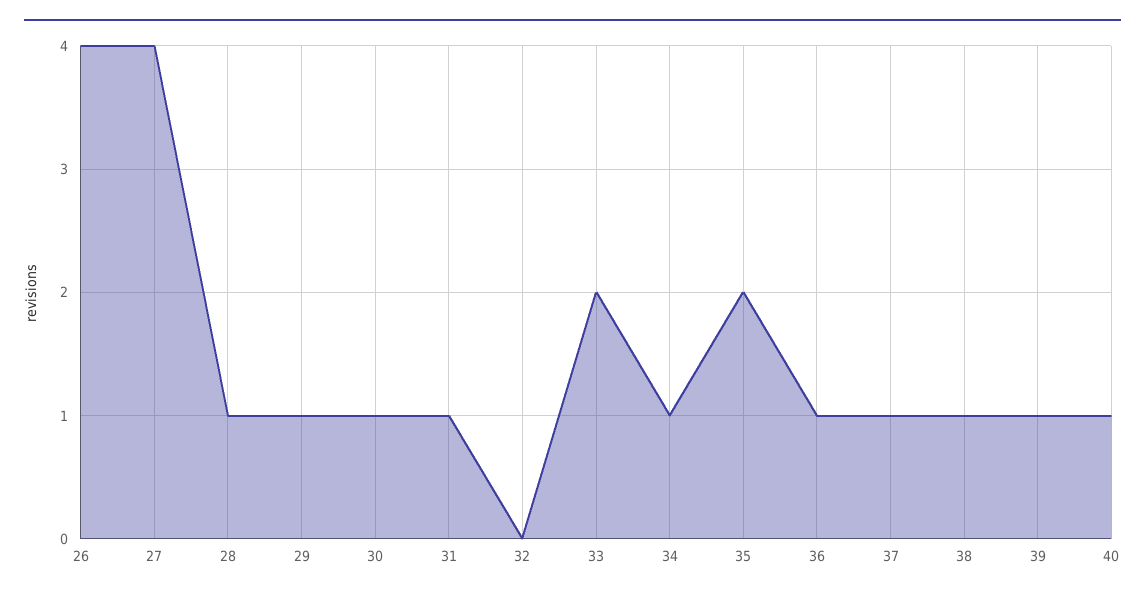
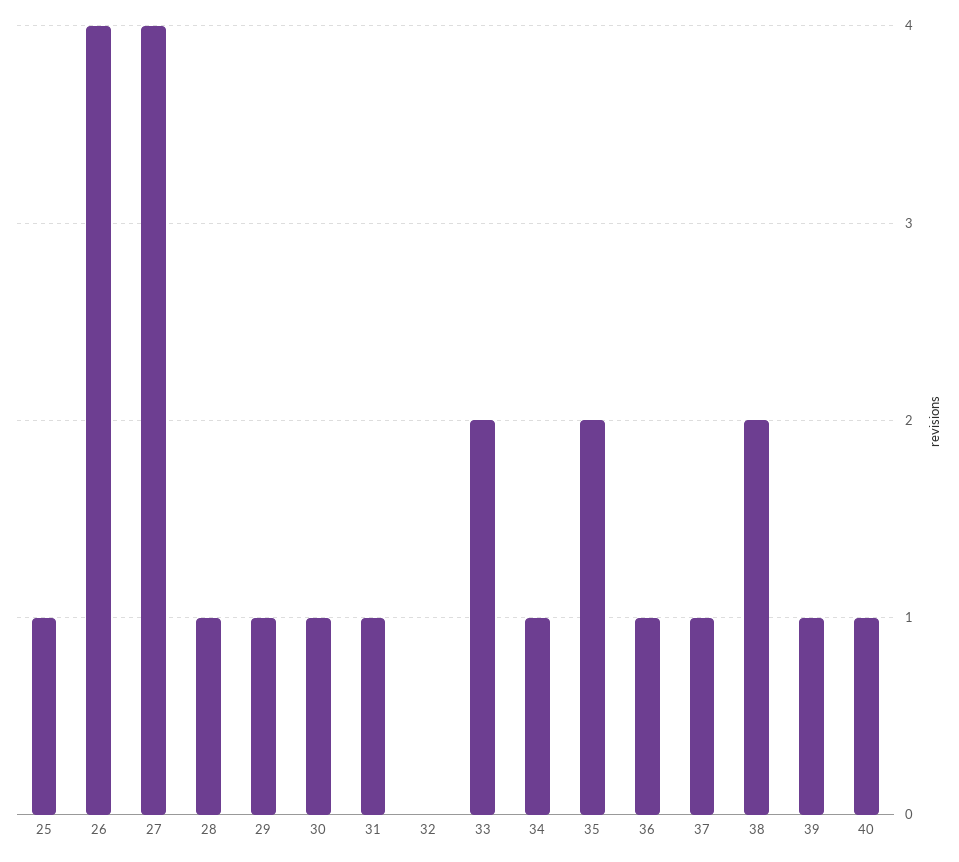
  {
    "26": 4,
    "27": 4,
    "28": 1,
    "29": 1,
    "30": 1,
    "31": 1,
    "32": 0,
    "33": 2,
    "34": 1,
    "35": 2,
    "36": 1,
    "37": 1,
-   "38": 1,
+   "38": 2,
    "39": 1,
-   "40": 1
+   "40": 1,
+   "25": 1
  }

